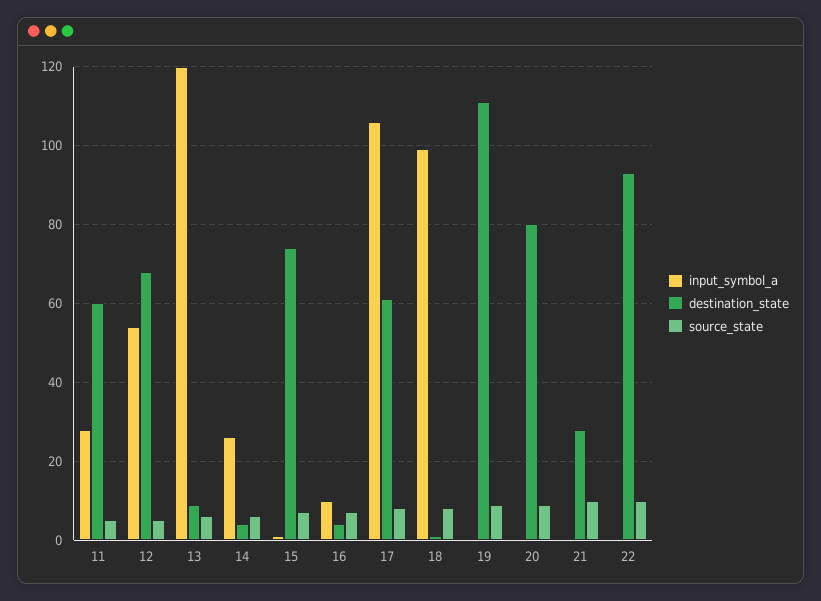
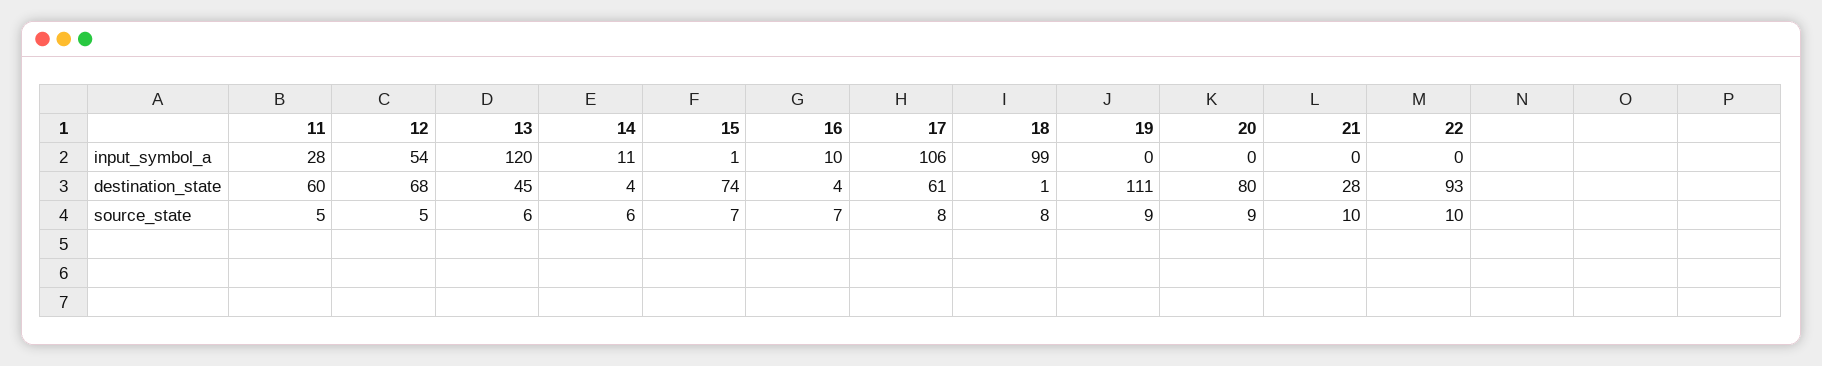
  {
    "input_symbol_a": {
      "11": 28,
      "12": 54,
      "13": 120,
-     "14": 25,
+     "14": 11,
      "15": 1,
      "16": 10,
      "17": 106,
      "18": 99,
      "19": 0,
      "20": 0,
      "21": 0,
      "22": 0
    },
    "destination_state": {
      "11": 60,
      "12": 68,
-     "13": 10,
+     "13": 45,
      "14": 4,
      "15": 74,
      "16": 4,
      "17": 61,
      "18": 1,
      "19": 111,
      "20": 80,
      "21": 28,
      "22": 93
    },
    "source_state": {
      "11": 5,
      "12": 5,
      "13": 6,
      "14": 6,
      "15": 7,
      "16": 7,
      "17": 8,
      "18": 8,
      "19": 9,
      "20": 9,
      "21": 10,
      "22": 10
    }
  }

